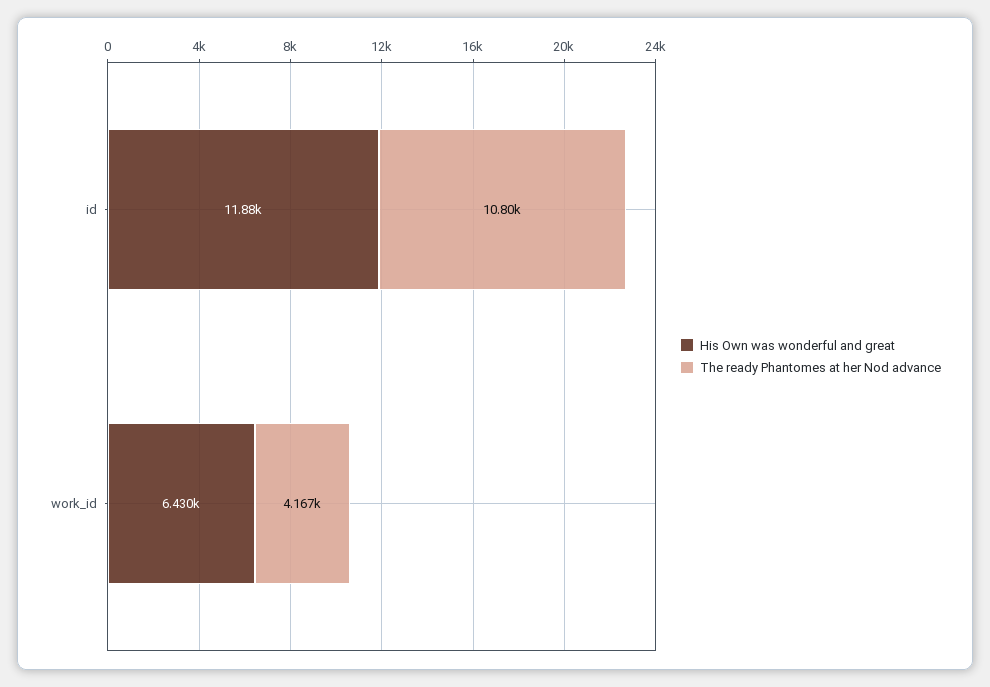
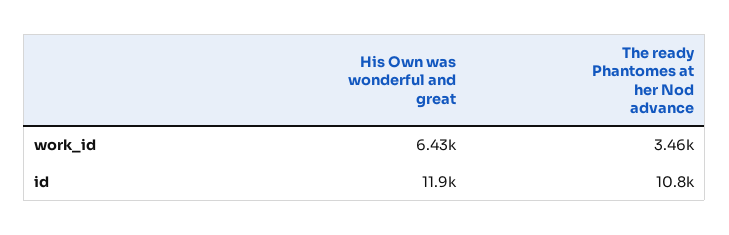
  {
    "His Own was wonderful and great": {
      "id": 11880,
      "work_id": 6430
    },
    "The ready Phantomes at her Nod advance": {
      "id": 10800,
-     "work_id": 4167
+     "work_id": 3460
    }
  }

